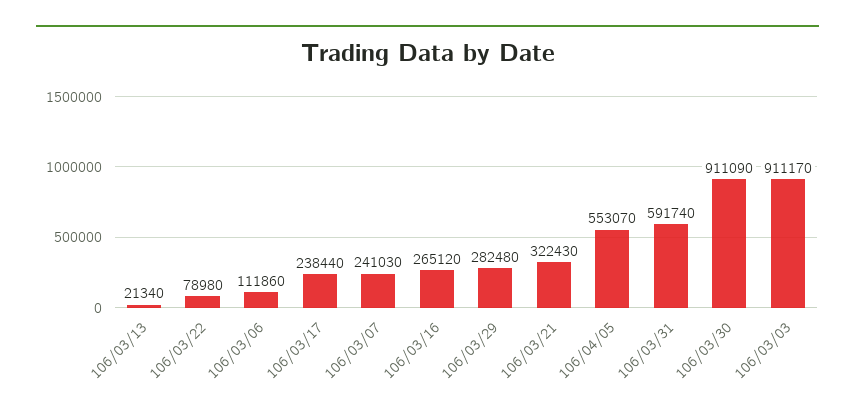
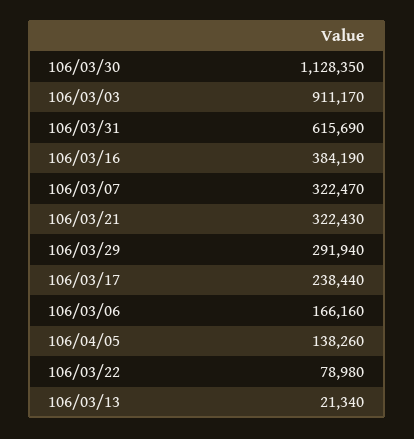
  {
    "106/03/13": 21340,
    "106/03/22": 78980,
-   "106/03/06": 111860,
+   "106/03/06": 166160,
    "106/03/17": 238440,
-   "106/03/07": 241030,
+   "106/03/07": 322470,
-   "106/03/16": 265120,
+   "106/03/16": 384190,
-   "106/03/29": 282480,
+   "106/03/29": 291940,
    "106/03/21": 322430,
-   "106/04/05": 553070,
+   "106/04/05": 138260,
-   "106/03/31": 591740,
+   "106/03/31": 615690,
-   "106/03/30": 911090,
+   "106/03/30": 1128350,
    "106/03/03": 911170
  }

